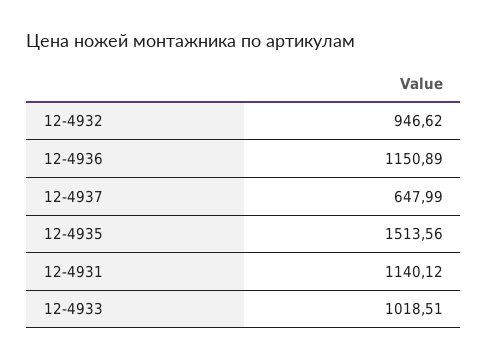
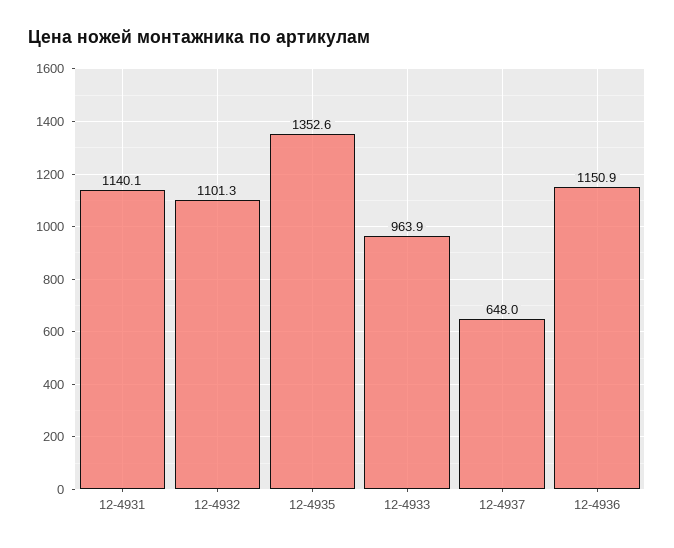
  {
-   "12-4932": 946.62,
+   "12-4932": 1101.3,
    "12-4936": 1150.89,
    "12-4937": 647.99,
-   "12-4935": 1513.56,
+   "12-4935": 1352.6,
    "12-4931": 1140.12,
-   "12-4933": 1018.51
+   "12-4933": 963.9
  }

